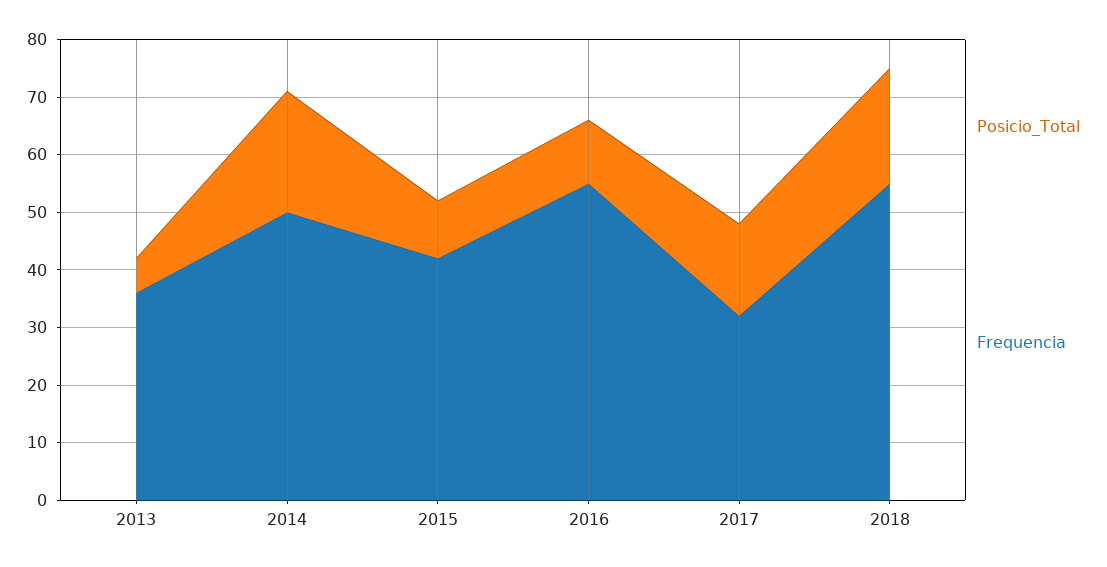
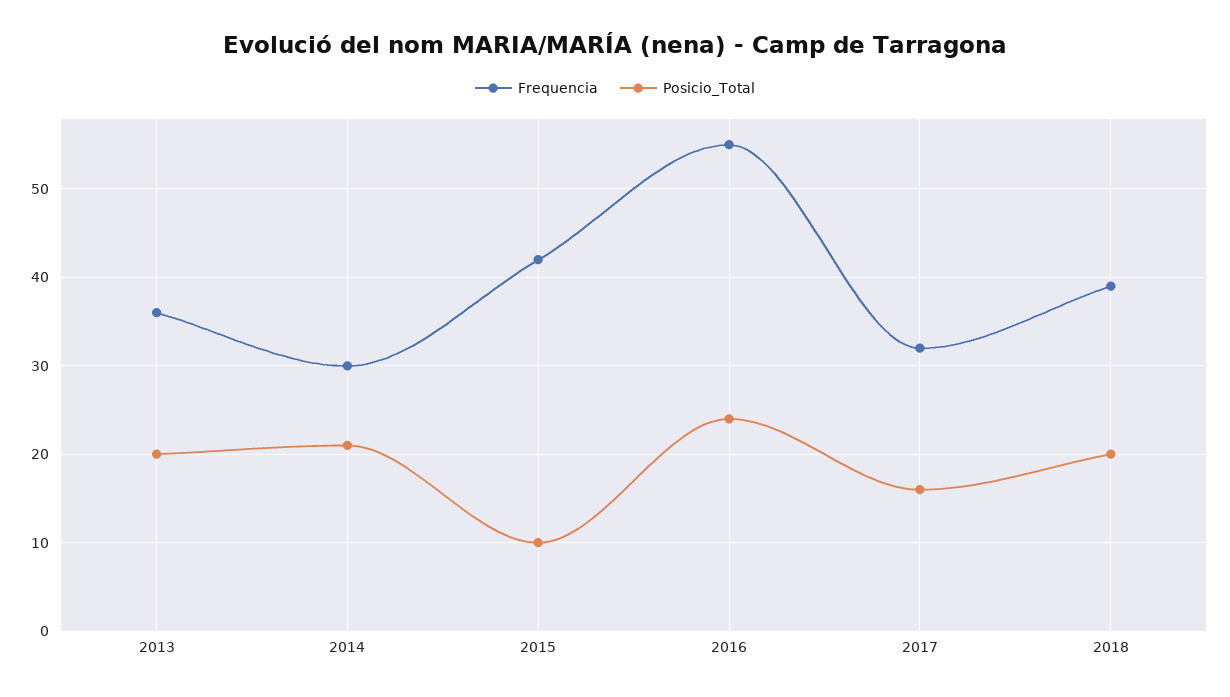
  {
    "Posicio_Total": {
-     "2013": 5,
+     "2013": 20,
      "2014": 21,
      "2015": 10,
-     "2016": 10,
+     "2016": 24,
      "2017": 16,
      "2018": 20
    },
    "Frequencia": {
      "2013": 36,
-     "2014": 50,
+     "2014": 30,
      "2015": 42,
      "2016": 55,
      "2017": 32,
-     "2018": 55
+     "2018": 39
    }
  }

